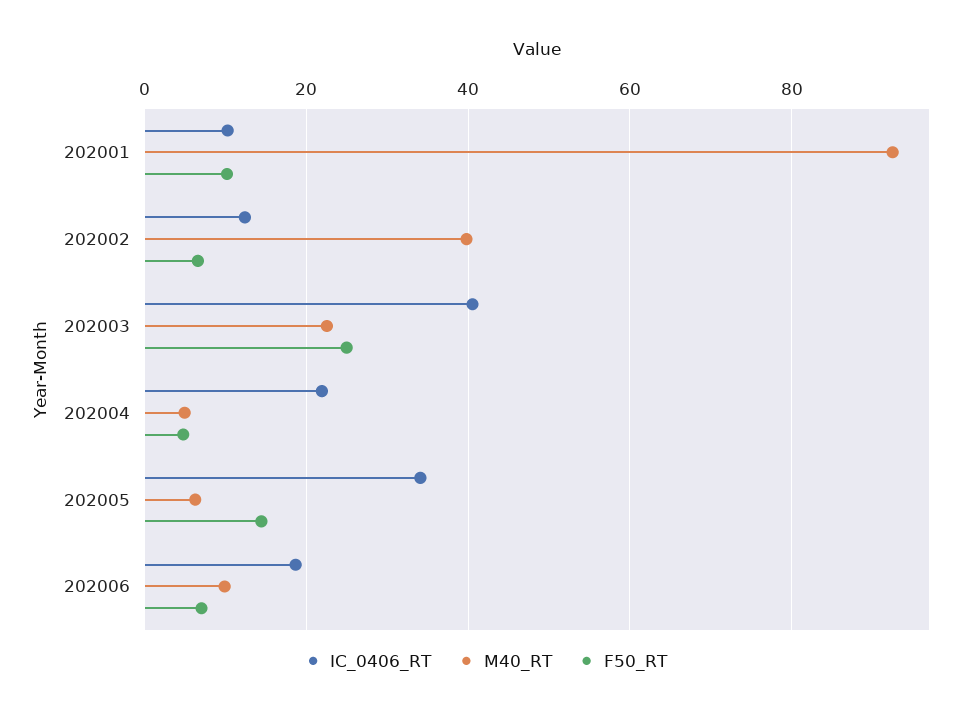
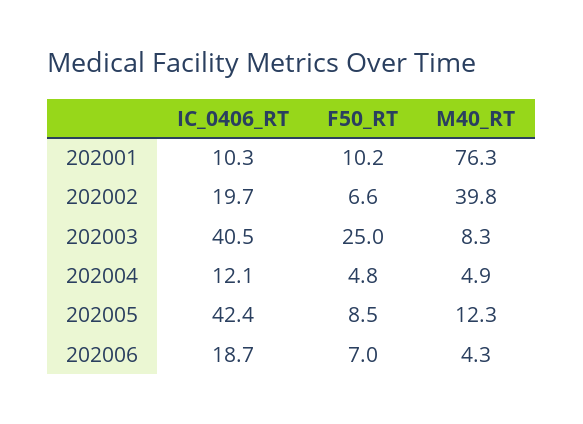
  {
    "IC_0406_RT": {
      "202001": 10.3,
-     "202002": 12,
+     "202002": 19.7,
      "202003": 40.5,
-     "202004": 22,
+     "202004": 12.1,
-     "202005": 34,
+     "202005": 42.4,
      "202006": 18.7
    },
    "M40_RT": {
-     "202001": 92,
+     "202001": 76.3,
      "202002": 39.8,
-     "202003": 22,
+     "202003": 8.3,
      "202004": 4.9,
-     "202005": 6,
+     "202005": 12.3,
-     "202006": 10
+     "202006": 4.3
    },
    "F50_RT": {
      "202001": 10.2,
      "202002": 6.6,
      "202003": 25,
      "202004": 4.8,
-     "202005": 14,
+     "202005": 8.5,
      "202006": 7
    }
  }

